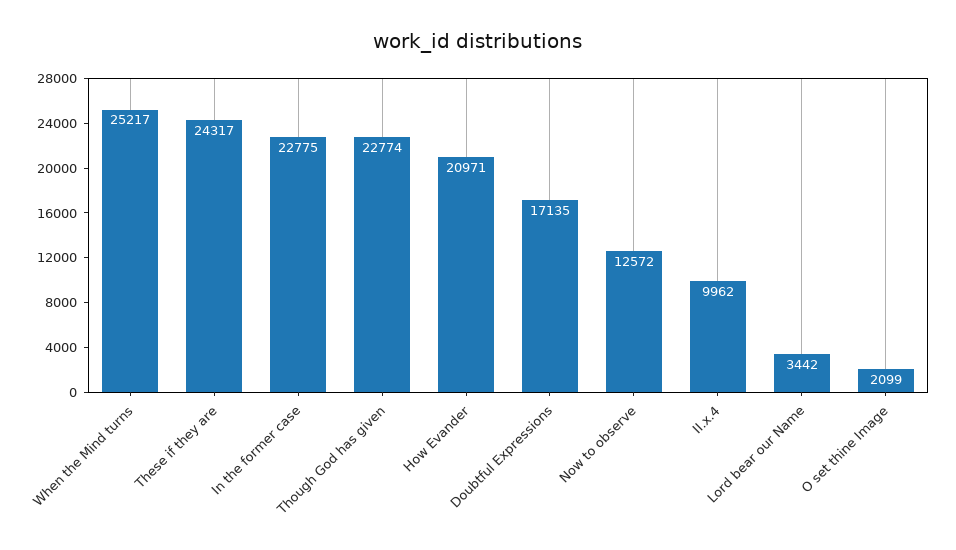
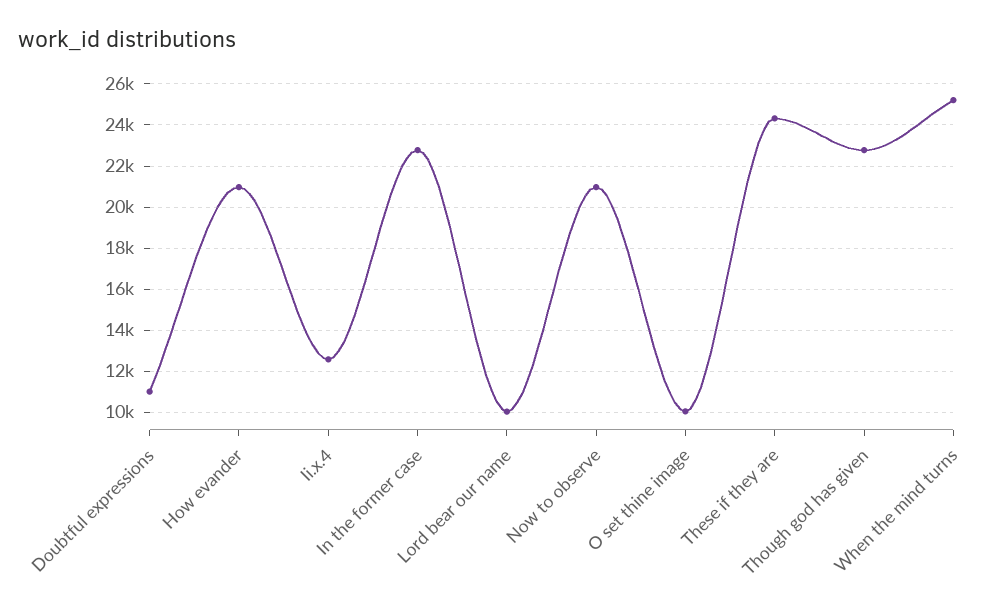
  {
    "When the Mind turns": 25217,
    "These if they are": 24317,
    "In the former case": 22775,
    "Though God has given": 22774,
    "How Evander": 20971,
-   "Doubtful Expressions": 17135,
+   "Doubtful Expressions": 11000,
-   "Now to observe": 12572,
+   "Now to observe": 21000,
-   "II.x.4": 9962,
+   "II.x.4": 12500,
-   "Lord bear our Name": 3442,
+   "Lord bear our Name": 10000,
-   "O set thine Image": 2099
+   "O set thine Image": 10000
  }

